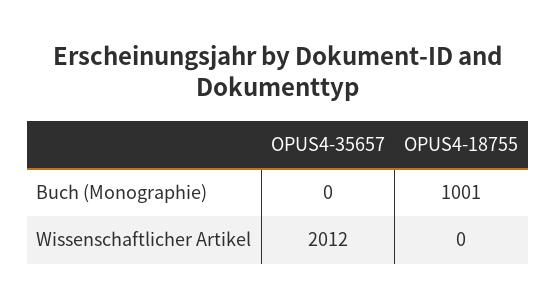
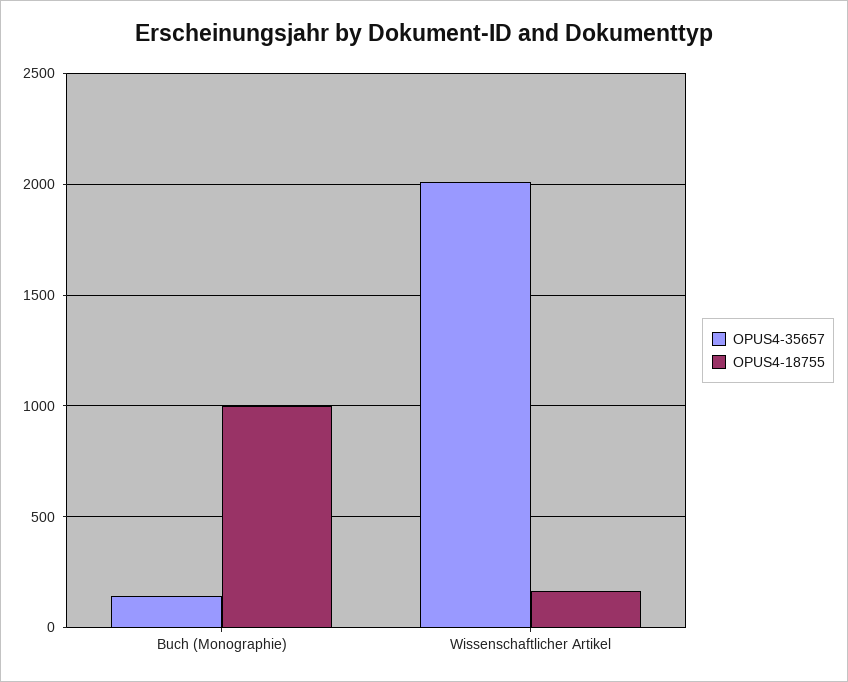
  {
    "OPUS4-35657": {
-     "Buch (Monographie)": 0,
+     "Buch (Monographie)": 150,
      "Wissenschaftlicher Artikel": 2012
    },
    "OPUS4-18755": {
      "Buch (Monographie)": 1001,
-     "Wissenschaftlicher Artikel": 0
+     "Wissenschaftlicher Artikel": 150
    }
  }

